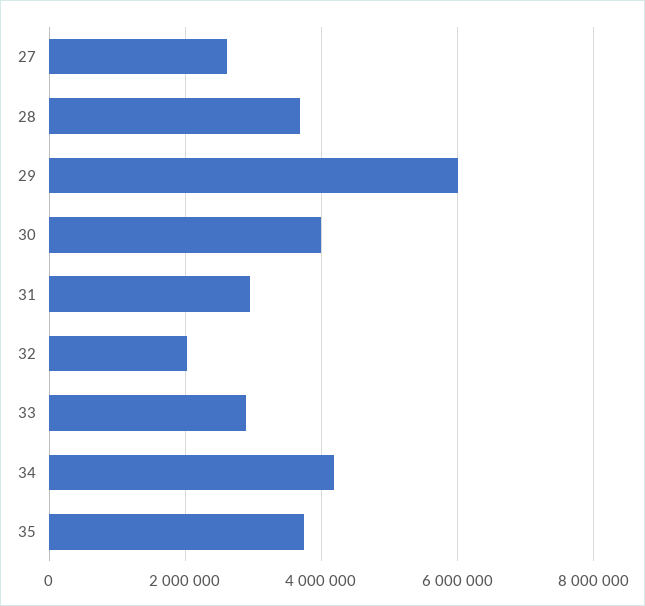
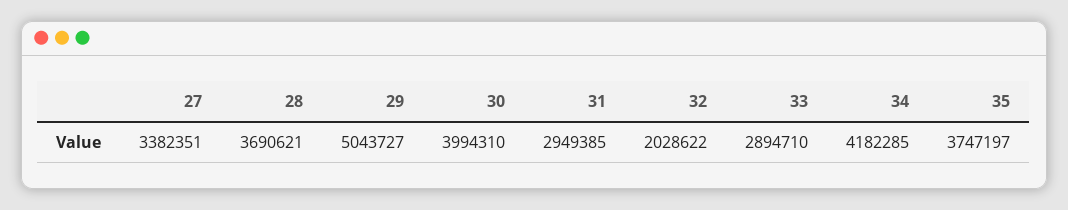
  {
-   "27": 2600000,
+   "27": 3382351,
    "28": 3690621,
-   "29": 6000000,
+   "29": 5043727,
    "30": 3994310,
    "31": 2949385,
    "32": 2028622,
    "33": 2894710,
    "34": 4182285,
    "35": 3747197
  }

